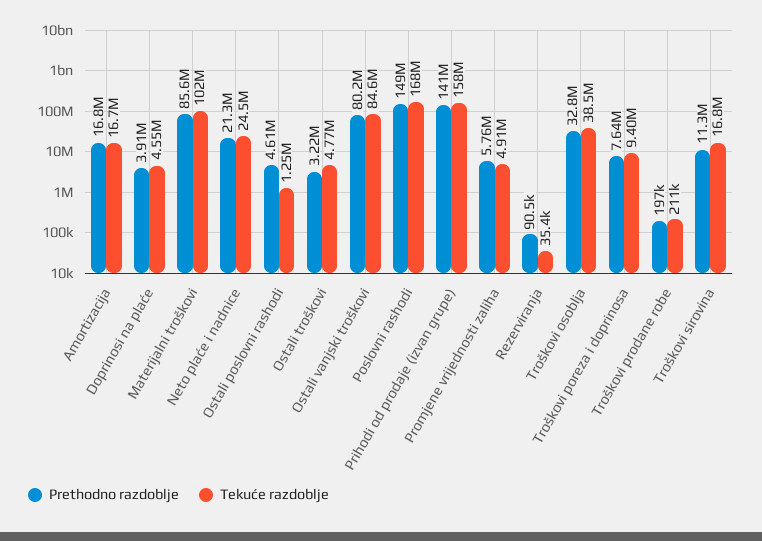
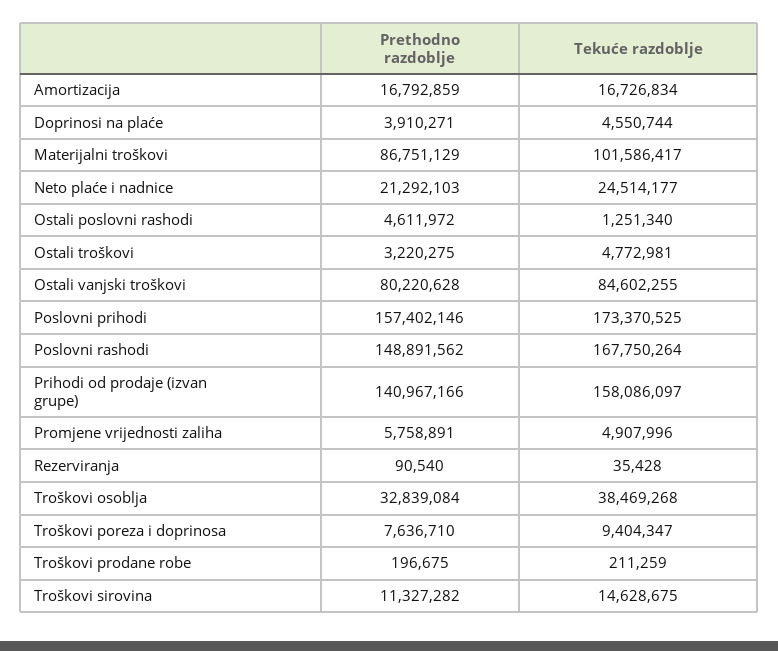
  {
    "Prethodno razdoblje": {
      "Amortizacija": 16792859,
      "Doprinosi na plaće": 3910271,
-     "Materijalni troškovi": 85600000,
+     "Materijalni troškovi": 86751129,
      "Neto plaće i nadnice": 21292103,
      "Ostali poslovni rashodi": 4611972,
      "Ostali troškovi": 3220275,
      "Ostali vanjski troškovi": 80220628,
      "Poslovni rashodi": 148891562,
      "Prihodi od prodaje (izvan grupe)": 140967166,
      "Promjene vrijednosti zaliha": 5758891,
      "Rezerviranja": 90540,
      "Troškovi osoblja": 32839084,
      "Troškovi poreza i doprinosa": 7636710,
      "Troškovi prodane robe": 196675,
-     "Troškovi sirovina": 11327282
+     "Troškovi sirovina": 11327282,
+     "Poslovni prihodi": 157402146
    },
    "Tekuće razdoblje": {
      "Amortizacija": 16726834,
      "Doprinosi na plaće": 4550744,
      "Materijalni troškovi": 101586417,
      "Neto plaće i nadnice": 24514177,
      "Ostali poslovni rashodi": 1251340,
      "Ostali troškovi": 4772981,
      "Ostali vanjski troškovi": 84602255,
      "Poslovni rashodi": 167750264,
      "Prihodi od prodaje (izvan grupe)": 158086097,
      "Promjene vrijednosti zaliha": 4907996,
      "Rezerviranja": 35428,
      "Troškovi osoblja": 38469268,
      "Troškovi poreza i doprinosa": 9404347,
      "Troškovi prodane robe": 211259,
-     "Troškovi sirovina": 16800000
+     "Troškovi sirovina": 14628675,
+     "Poslovni prihodi": 173370525
    }
  }

